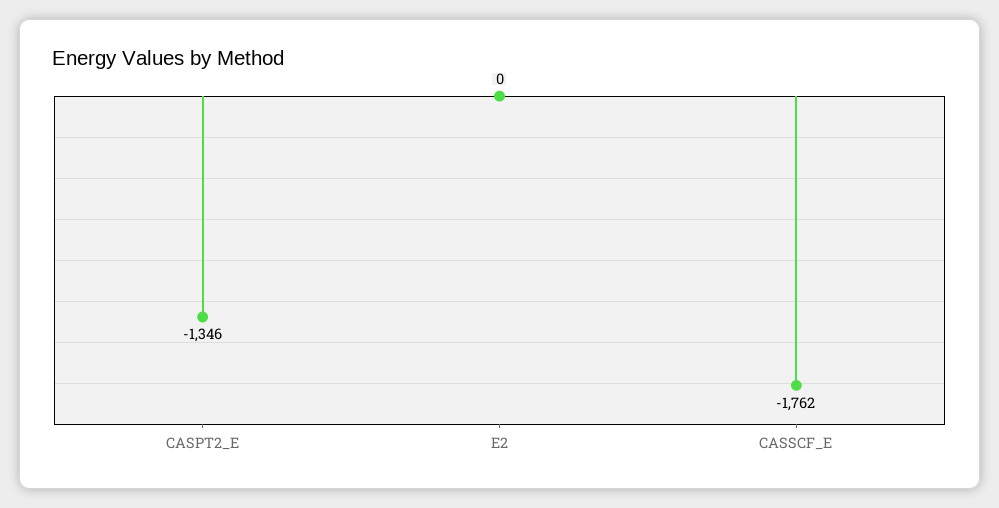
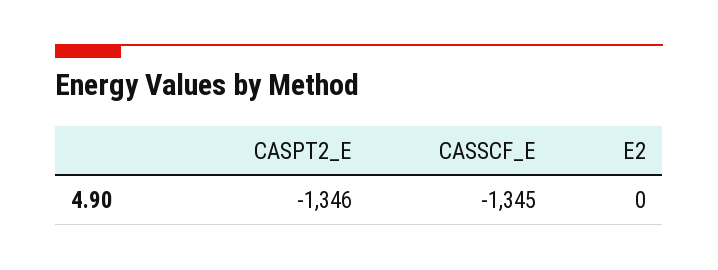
  {
    "CASPT2_E": -1346,
    "E2": 0,
-   "CASSCF_E": -1762
+   "CASSCF_E": -1345
  }

